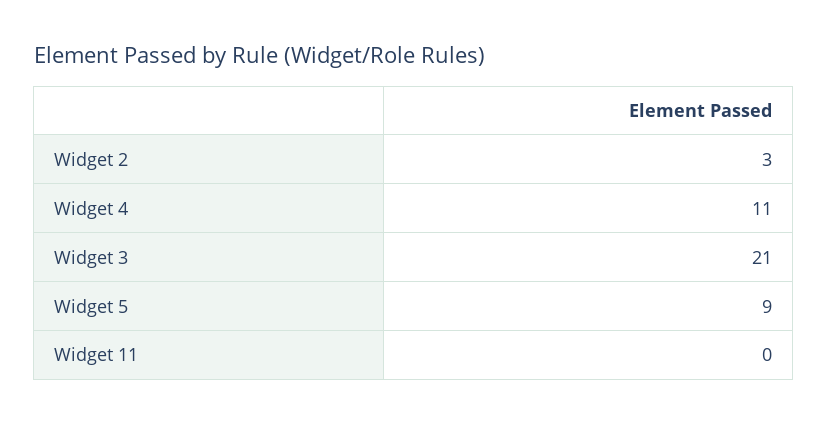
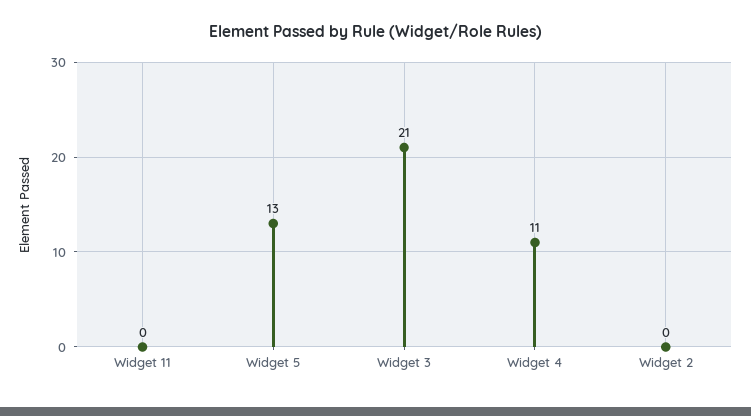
  {
-   "Widget 2": 3,
+   "Widget 2": 0,
    "Widget 4": 11,
    "Widget 3": 21,
-   "Widget 5": 9,
+   "Widget 5": 13,
    "Widget 11": 0
  }

